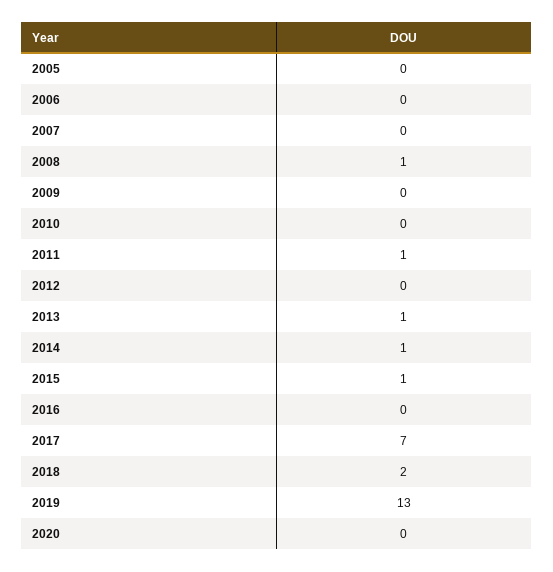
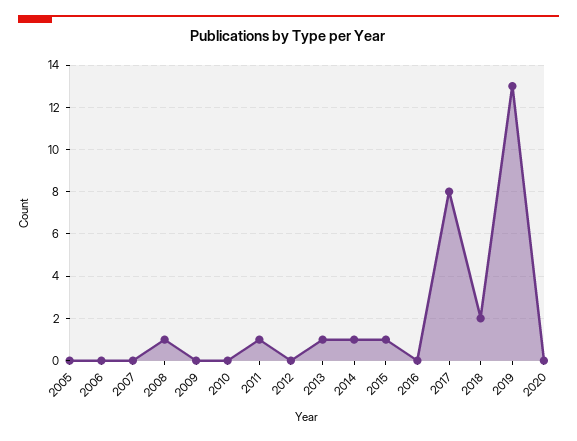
  {
    "2005": 0,
    "2006": 0,
    "2007": 0,
    "2008": 1,
    "2009": 0,
    "2010": 0,
    "2011": 1,
    "2012": 0,
    "2013": 1,
    "2014": 1,
    "2015": 1,
    "2016": 0,
-   "2017": 7,
+   "2017": 8,
    "2018": 2,
    "2019": 13,
    "2020": 0
  }

